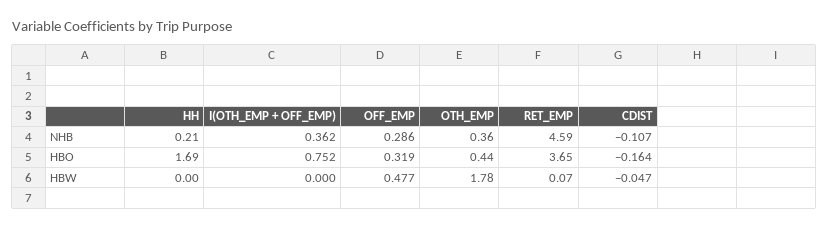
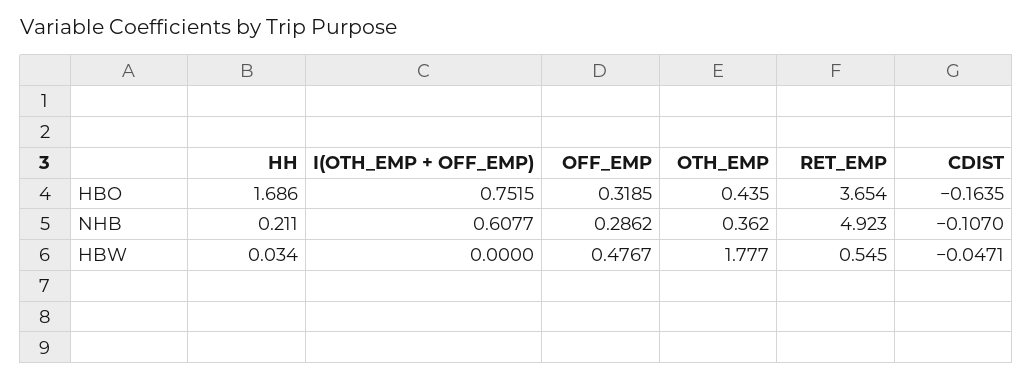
  {
    "HH": {
      "NHB": 0.211,
      "HBO": 1.686,
-     "HBW": 0
+     "HBW": 0.034
    },
    "I(OTH_EMP + OFF_EMP)": {
-     "NHB": 0.362,
+     "NHB": 0.6077,
      "HBO": 0.7515,
      "HBW": 0
    },
    "OFF_EMP": {
      "NHB": 0.2862,
      "HBO": 0.3185,
      "HBW": 0.4767
    },
    "OTH_EMP": {
      "NHB": 0.362,
      "HBO": 0.435,
      "HBW": 1.777
    },
    "RET_EMP": {
-     "NHB": 4.59,
+     "NHB": 4.923,
      "HBO": 3.654,
-     "HBW": 0.07
+     "HBW": 0.545
    },
    "CDIST": {
      "NHB": -0.107,
      "HBO": -0.1635,
      "HBW": -0.0471
    }
  }

